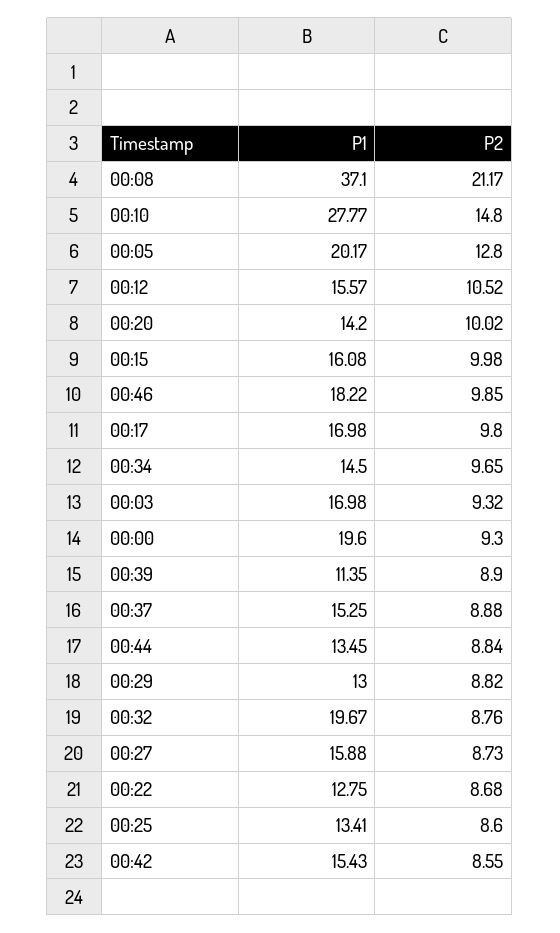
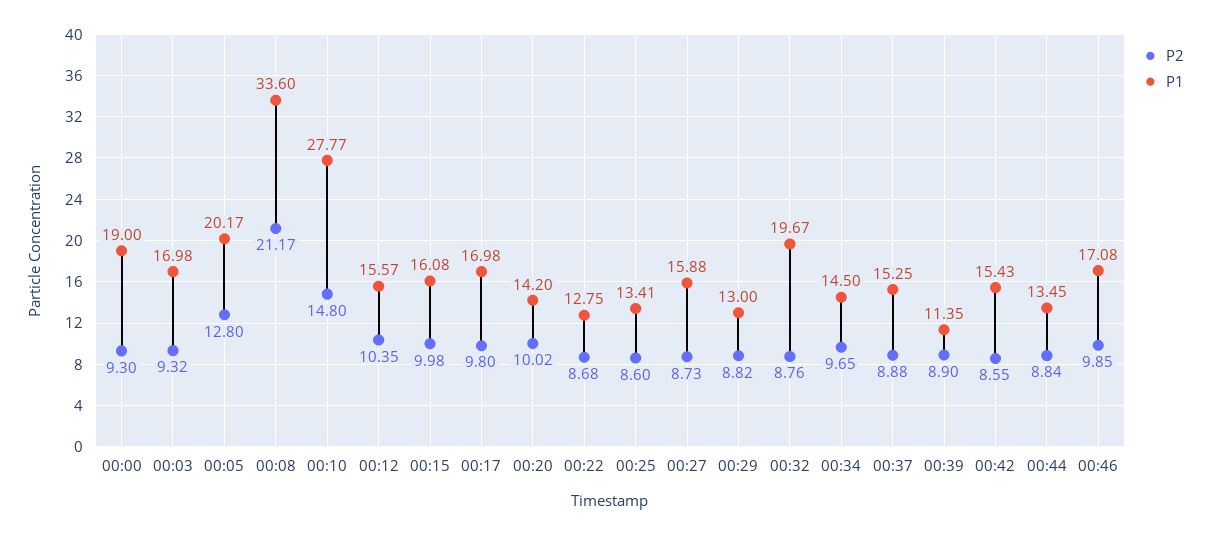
  {
    "P1": {
-     "00:08": 37.1,
+     "00:08": 33.6,
      "00:10": 27.77,
      "00:05": 20.17,
      "00:12": 15.57,
      "00:20": 14.2,
      "00:15": 16.08,
-     "00:46": 18.22,
+     "00:46": 17.08,
      "00:17": 16.98,
      "00:34": 14.5,
      "00:03": 16.98,
-     "00:00": 19.6,
+     "00:00": 19,
      "00:39": 11.35,
      "00:37": 15.25,
      "00:44": 13.45,
      "00:29": 13,
      "00:32": 19.67,
      "00:27": 15.88,
      "00:22": 12.75,
      "00:25": 13.41,
      "00:42": 15.43
    },
    "P2": {
      "00:08": 21.17,
      "00:10": 14.8,
      "00:05": 12.8,
-     "00:12": 10.52,
+     "00:12": 10.35,
      "00:20": 10.02,
      "00:15": 9.98,
      "00:46": 9.85,
      "00:17": 9.8,
      "00:34": 9.65,
      "00:03": 9.32,
      "00:00": 9.3,
      "00:39": 8.9,
      "00:37": 8.88,
      "00:44": 8.84,
      "00:29": 8.82,
      "00:32": 8.76,
      "00:27": 8.73,
      "00:22": 8.68,
      "00:25": 8.6,
      "00:42": 8.55
    }
  }

